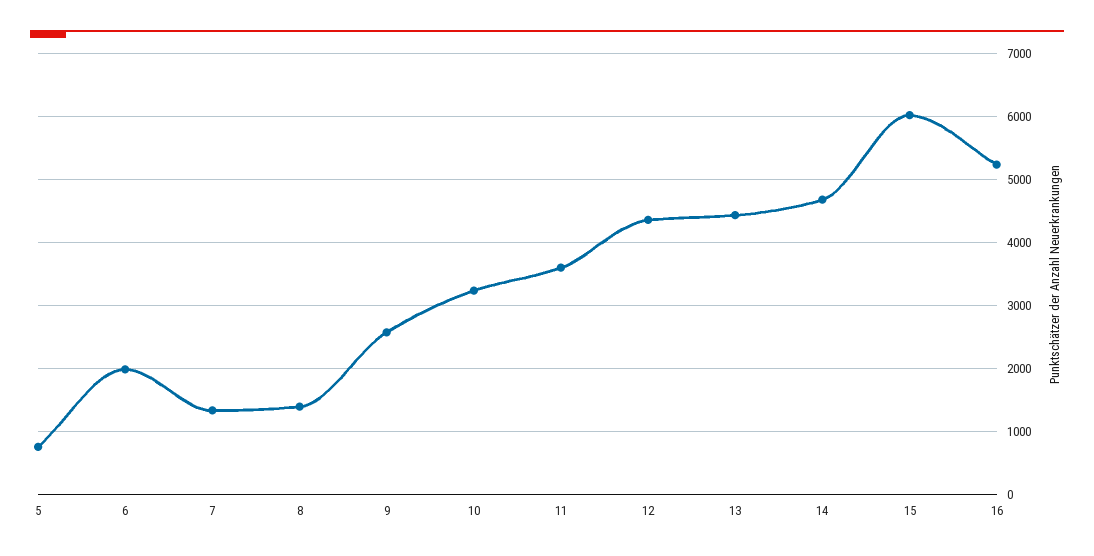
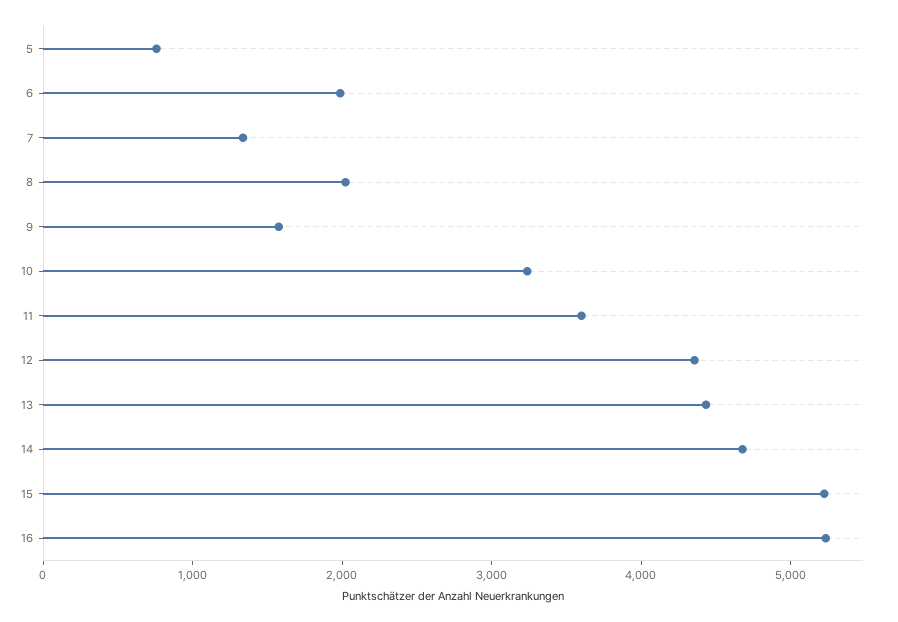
  {
    "5": 800,
    "6": 2000,
    "7": 1300,
-   "8": 1400,
+   "8": 2000,
-   "9": 2600,
+   "9": 1600,
    "10": 3200,
    "11": 3600,
    "12": 4400,
    "13": 4400,
    "14": 4700,
-   "15": 6000,
+   "15": 5200,
    "16": 5200
  }

